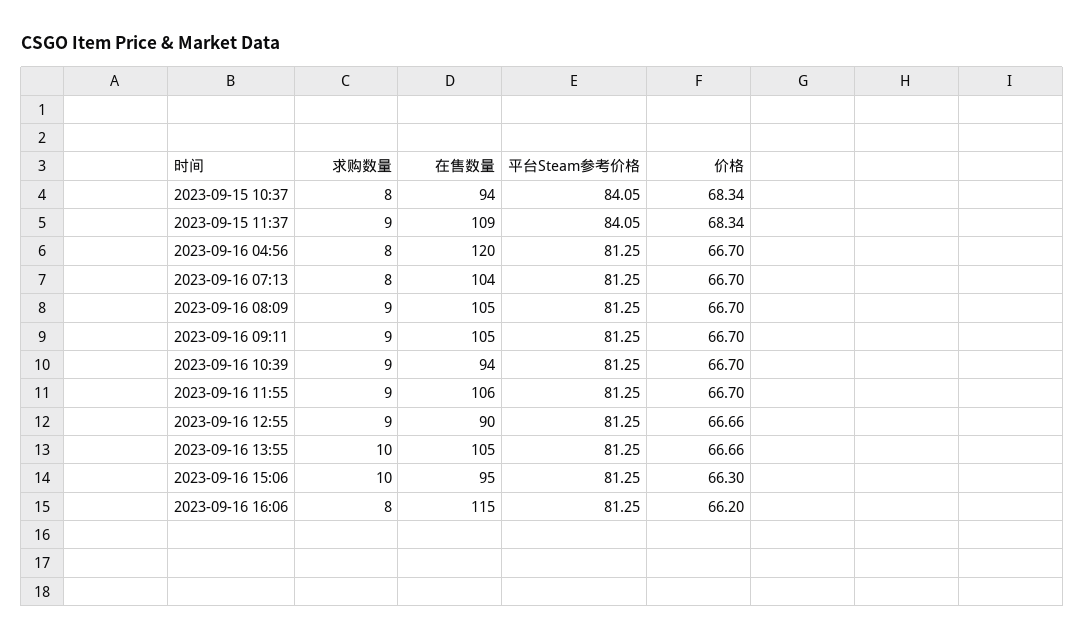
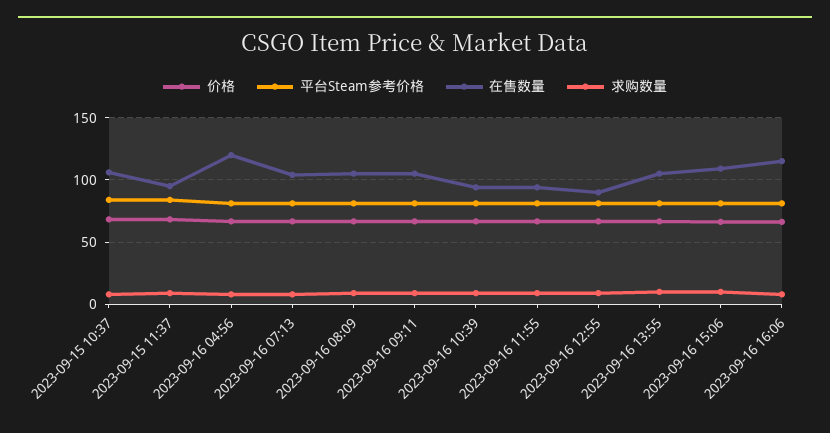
  {
    "求购数量": {
      "2023-09-15 10:37": 8,
      "2023-09-15 11:37": 9,
      "2023-09-16 04:56": 8,
      "2023-09-16 07:13": 8,
      "2023-09-16 08:09": 9,
      "2023-09-16 09:11": 9,
      "2023-09-16 10:39": 9,
      "2023-09-16 11:55": 9,
      "2023-09-16 12:55": 9,
      "2023-09-16 13:55": 10,
      "2023-09-16 15:06": 10,
      "2023-09-16 16:06": 8
    },
    "在售数量": {
-     "2023-09-15 10:37": 94,
+     "2023-09-15 10:37": 105,
-     "2023-09-15 11:37": 109,
+     "2023-09-15 11:37": 95,
      "2023-09-16 04:56": 120,
      "2023-09-16 07:13": 104,
      "2023-09-16 08:09": 105,
      "2023-09-16 09:11": 105,
      "2023-09-16 10:39": 94,
-     "2023-09-16 11:55": 106,
+     "2023-09-16 11:55": 95,
      "2023-09-16 12:55": 90,
      "2023-09-16 13:55": 105,
-     "2023-09-16 15:06": 95,
+     "2023-09-16 15:06": 110,
      "2023-09-16 16:06": 115
    },
    "平台Steam参考价格": {
      "2023-09-15 10:37": 84.05,
      "2023-09-15 11:37": 84.05,
      "2023-09-16 04:56": 81.25,
      "2023-09-16 07:13": 81.25,
      "2023-09-16 08:09": 81.25,
      "2023-09-16 09:11": 81.25,
      "2023-09-16 10:39": 81.25,
      "2023-09-16 11:55": 81.25,
      "2023-09-16 12:55": 81.25,
      "2023-09-16 13:55": 81.25,
      "2023-09-16 15:06": 81.25,
      "2023-09-16 16:06": 81.25
    },
    "价格": {
      "2023-09-15 10:37": 68.34,
      "2023-09-15 11:37": 68.34,
      "2023-09-16 04:56": 66.7,
      "2023-09-16 07:13": 66.7,
      "2023-09-16 08:09": 66.7,
      "2023-09-16 09:11": 66.7,
      "2023-09-16 10:39": 66.7,
      "2023-09-16 11:55": 66.7,
      "2023-09-16 12:55": 66.66,
      "2023-09-16 13:55": 66.66,
      "2023-09-16 15:06": 66.3,
      "2023-09-16 16:06": 66.2
    }
  }

